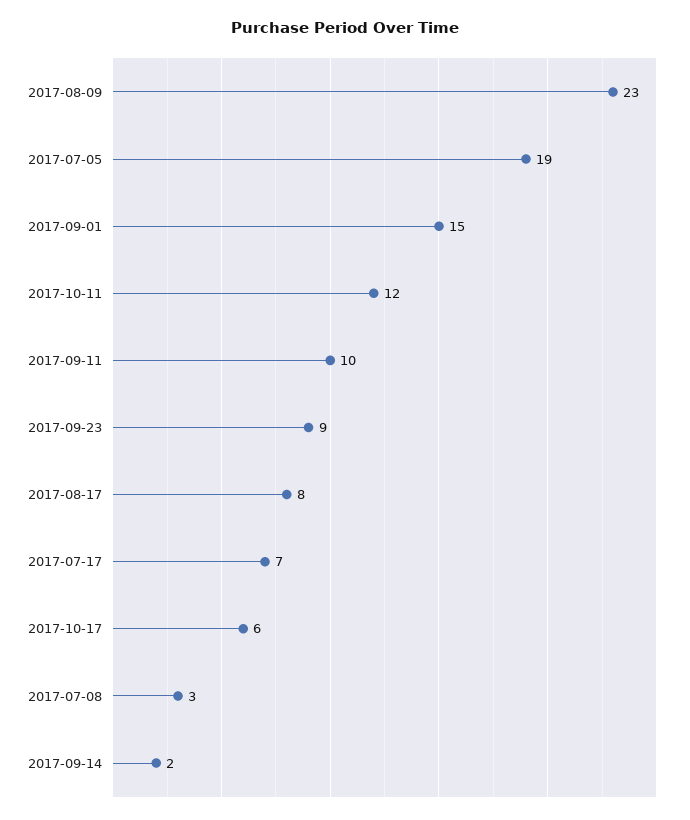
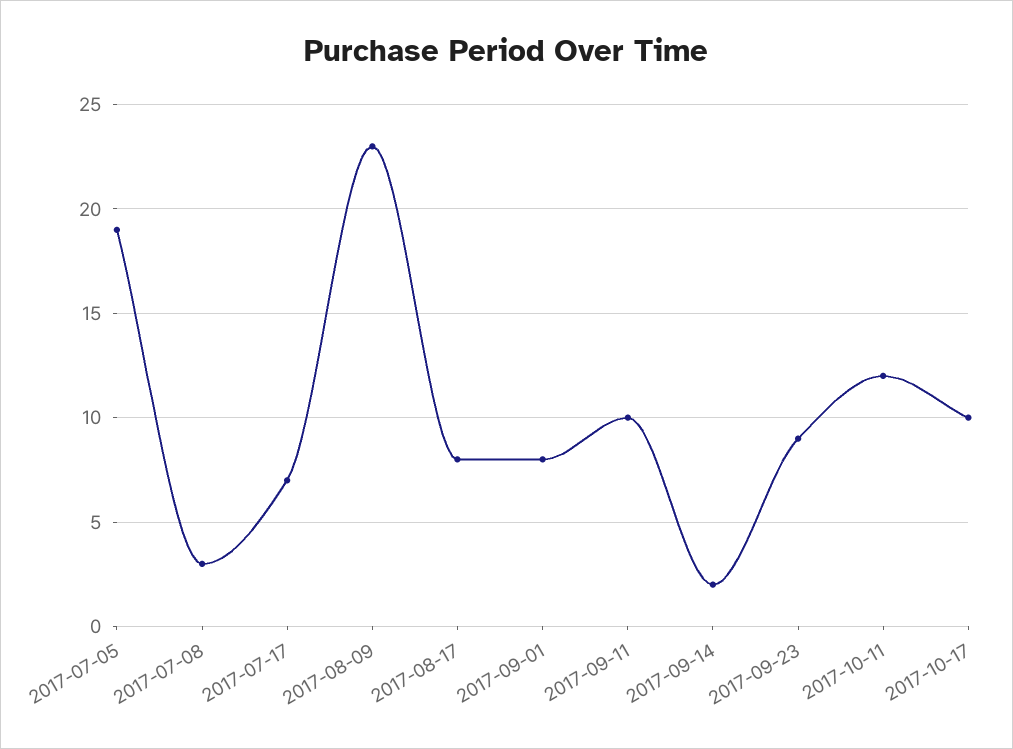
  {
    "2017-08-09": 23,
    "2017-07-05": 19,
-   "2017-09-01": 15,
+   "2017-09-01": 8,
    "2017-10-11": 12,
    "2017-09-11": 10,
    "2017-09-23": 9,
    "2017-08-17": 8,
    "2017-07-17": 7,
-   "2017-10-17": 6,
+   "2017-10-17": 10,
    "2017-07-08": 3,
    "2017-09-14": 2
  }

